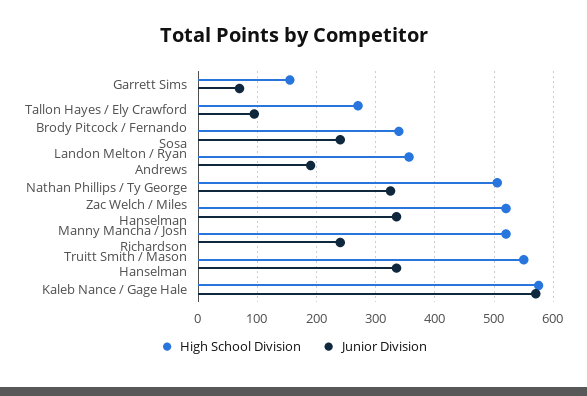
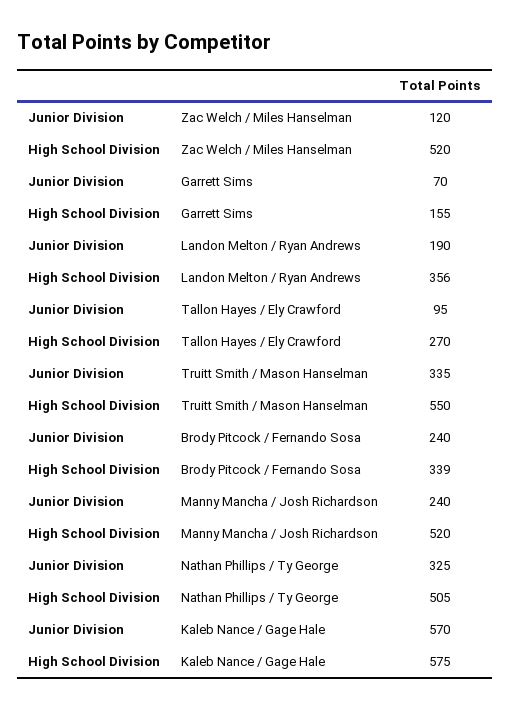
  {
    "High School Division": {
      "Garrett Sims": 155,
      "Tallon Hayes / Ely Crawford": 270,
      "Brody Pitcock / Fernando Sosa": 339,
      "Landon Melton / Ryan Andrews": 356,
      "Nathan Phillips / Ty George": 505,
      "Zac Welch / Miles Hanselman": 520,
      "Manny Mancha / Josh Richardson": 520,
      "Truitt Smith / Mason Hanselman": 550,
      "Kaleb Nance / Gage Hale": 575
    },
    "Junior Division": {
      "Garrett Sims": 70,
      "Tallon Hayes / Ely Crawford": 95,
      "Brody Pitcock / Fernando Sosa": 240,
      "Landon Melton / Ryan Andrews": 190,
      "Nathan Phillips / Ty George": 325,
-     "Zac Welch / Miles Hanselman": 340,
+     "Zac Welch / Miles Hanselman": 120,
      "Manny Mancha / Josh Richardson": 240,
      "Truitt Smith / Mason Hanselman": 335,
      "Kaleb Nance / Gage Hale": 570
    }
  }

